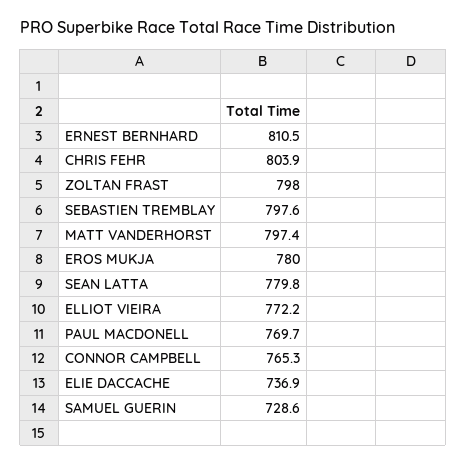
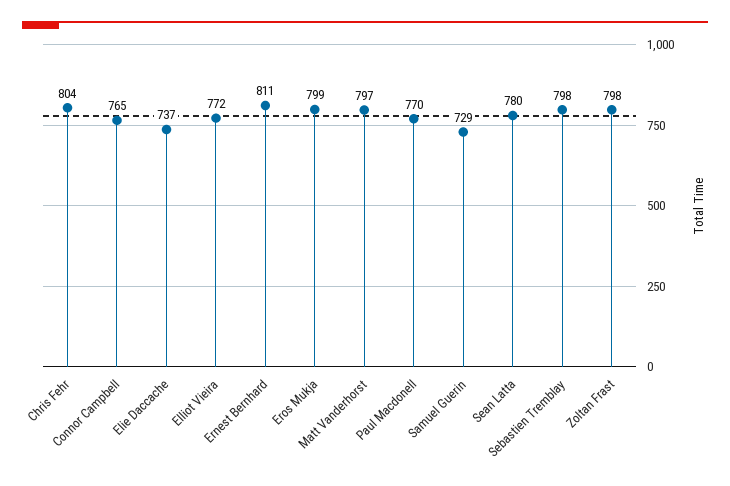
  {
    "ERNEST BERNHARD": 810.5,
    "CHRIS FEHR": 803.9,
    "ZOLTAN FRAST": 798,
    "SEBASTIEN TREMBLAY": 797.6,
    "MATT VANDERHORST": 797.4,
-   "EROS MUKJA": 780,
+   "EROS MUKJA": 799,
    "SEAN LATTA": 779.8,
    "ELLIOT VIEIRA": 772.2,
    "PAUL MACDONELL": 769.7,
    "CONNOR CAMPBELL": 765.3,
    "ELIE DACCACHE": 736.9,
    "SAMUEL GUERIN": 728.6
  }

